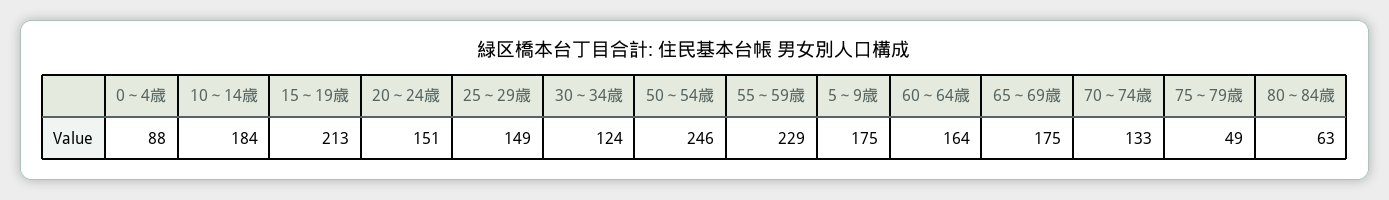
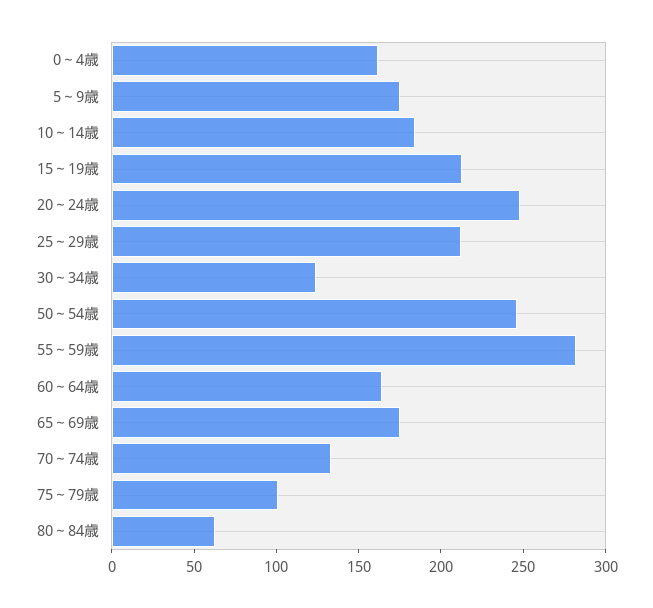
  {
-   "0～4歳": 88,
+   "0～4歳": 160,
    "10～14歳": 184,
    "15～19歳": 213,
-   "20～24歳": 151,
+   "20～24歳": 250,
-   "25～29歳": 149,
+   "25～29歳": 210,
    "30～34歳": 124,
    "50～54歳": 246,
-   "55～59歳": 229,
+   "55～59歳": 280,
    "5～9歳": 175,
    "60～64歳": 164,
    "65～69歳": 175,
    "70～74歳": 133,
-   "75～79歳": 49,
+   "75～79歳": 100,
    "80～84歳": 63
  }

